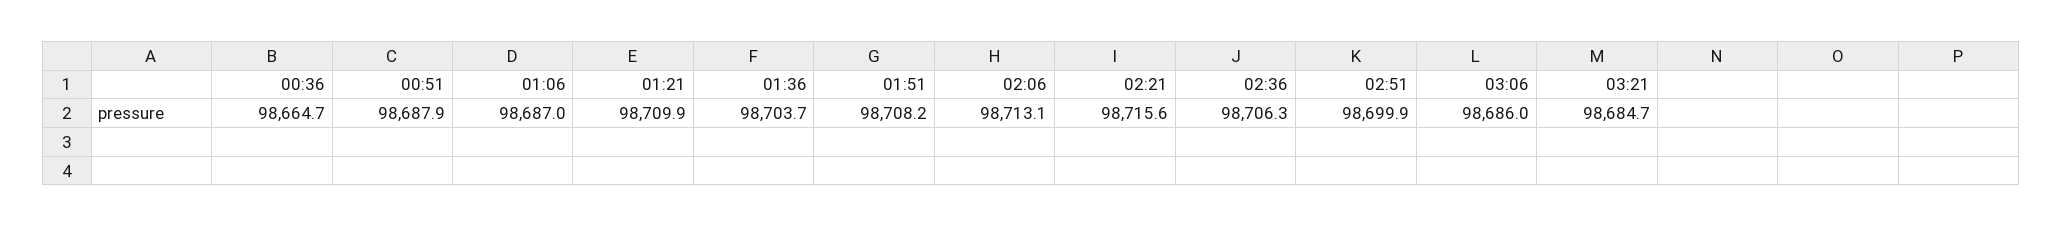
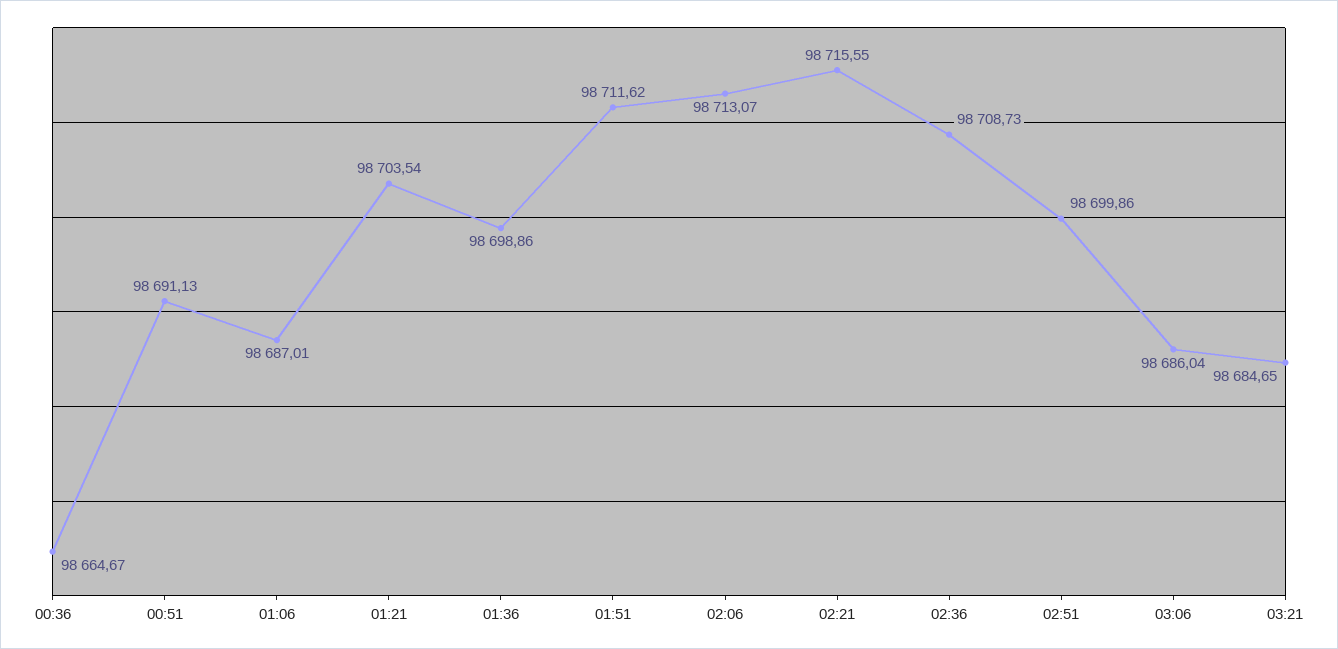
  {
    "00:36": 98664.67,
-   "00:51": 98687.9,
+   "00:51": 98691.13,
    "01:06": 98687.01,
-   "01:21": 98709.9,
+   "01:21": 98703.54,
-   "01:36": 98703.7,
+   "01:36": 98698.86,
-   "01:51": 98708.2,
+   "01:51": 98711.62,
    "02:06": 98713.07,
    "02:21": 98715.55,
-   "02:36": 98706.3,
+   "02:36": 98708.73,
    "02:51": 98699.86,
    "03:06": 98686.04,
    "03:21": 98684.65
  }

